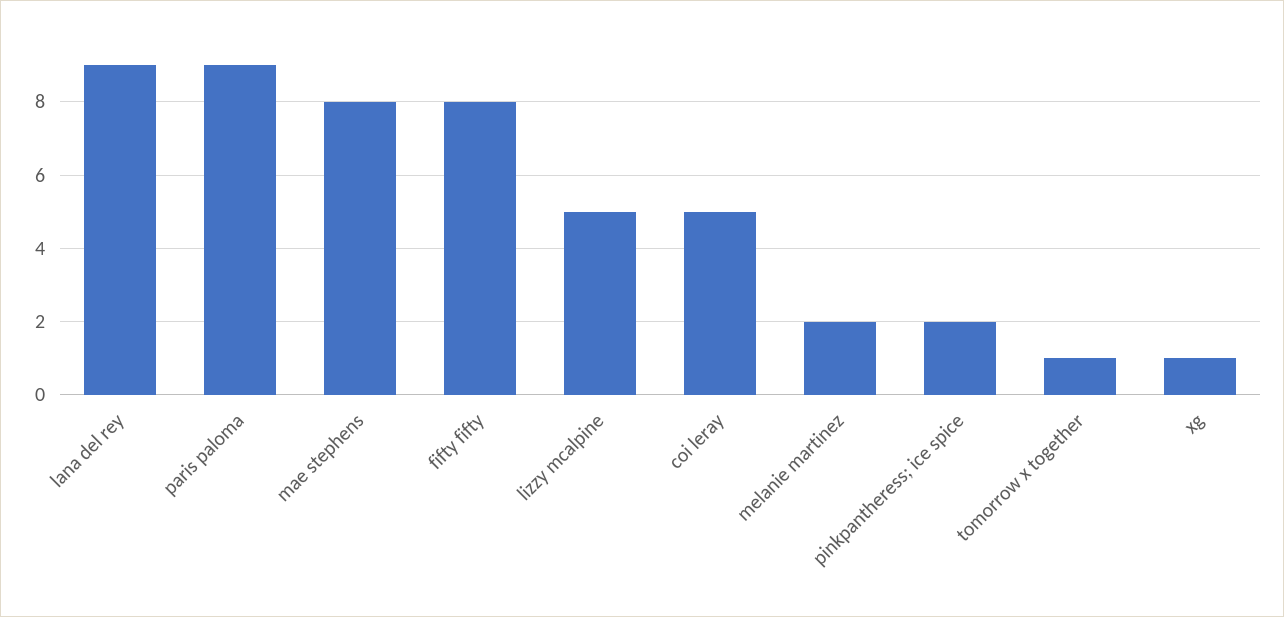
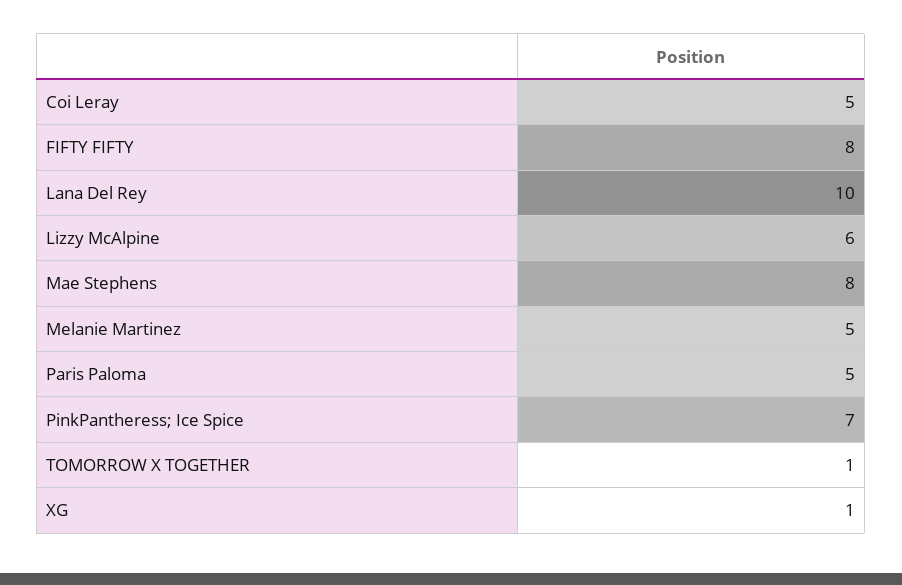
  {
-   "lana del rey": 9,
+   "lana del rey": 10,
-   "paris paloma": 9,
+   "paris paloma": 5,
    "mae stephens": 8,
    "fifty fifty": 8,
-   "lizzy mcalpine": 5,
+   "lizzy mcalpine": 6,
    "coi leray": 5,
-   "melanie martinez": 2,
+   "melanie martinez": 5,
-   "pinkpantheress; ice spice": 2,
+   "pinkpantheress; ice spice": 7,
    "tomorrow x together": 1,
    "xg": 1
  }

